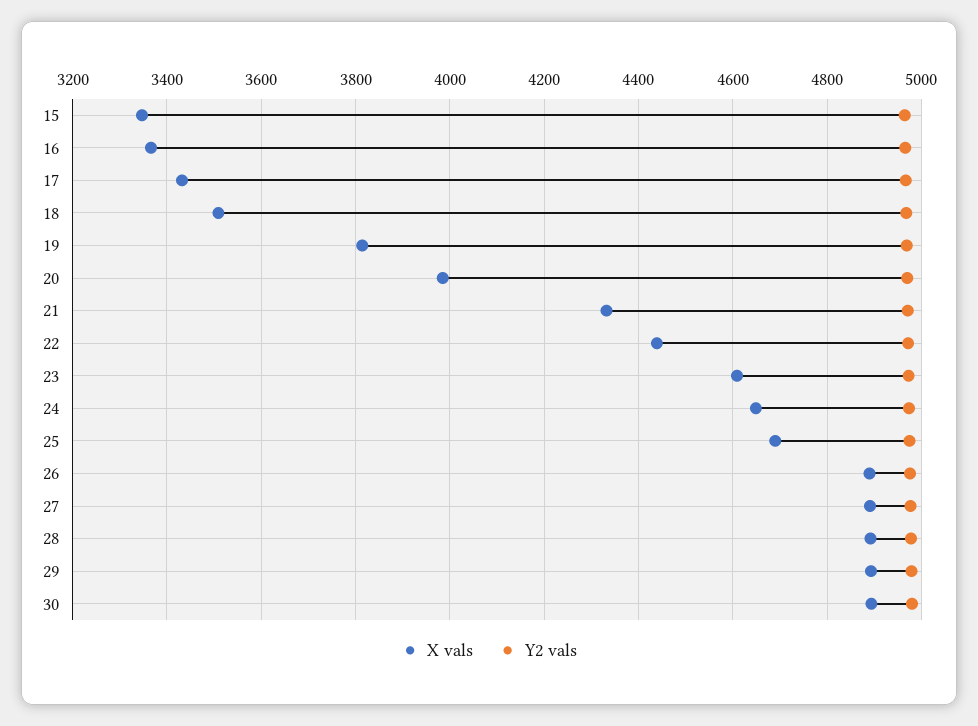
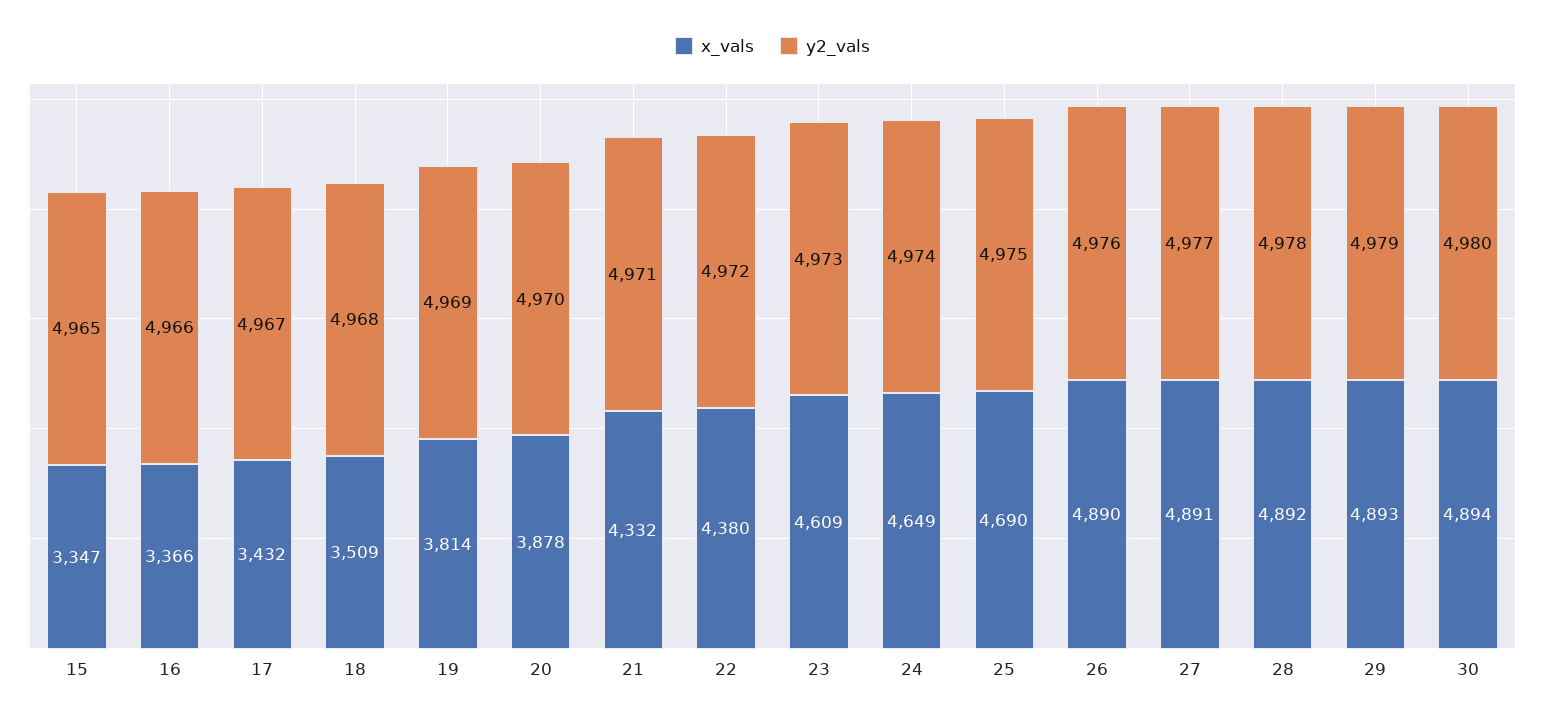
  {
    "X vals": {
      "15": 3347,
      "16": 3366,
      "17": 3432,
      "18": 3509,
      "19": 3814,
-     "20": 3980,
+     "20": 3878,
      "21": 4332,
-     "22": 4440,
+     "22": 4380,
      "23": 4609,
      "24": 4649,
      "25": 4690,
      "26": 4890,
      "27": 4891,
      "28": 4892,
      "29": 4893,
      "30": 4894
    },
    "Y2 vals": {
      "15": 4965,
      "16": 4966,
      "17": 4967,
      "18": 4968,
      "19": 4969,
      "20": 4970,
      "21": 4971,
      "22": 4972,
      "23": 4973,
      "24": 4974,
      "25": 4975,
      "26": 4976,
      "27": 4977,
      "28": 4978,
      "29": 4979,
      "30": 4980
    }
  }

